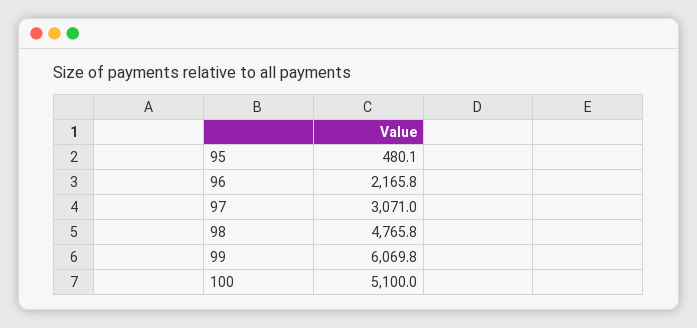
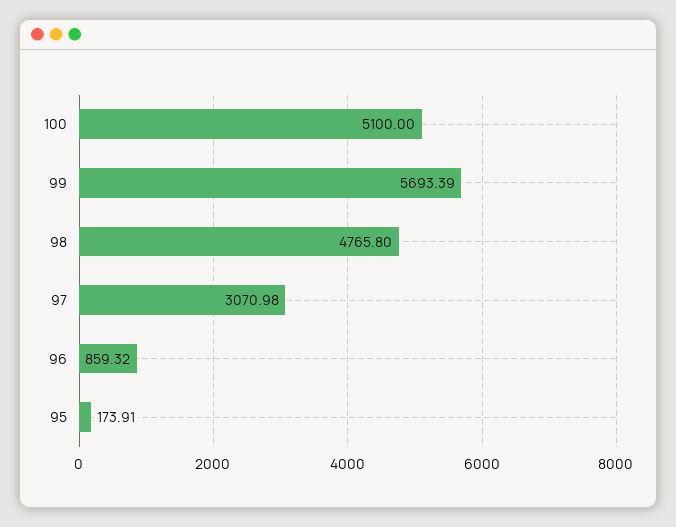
  {
-   "95": 480.1,
+   "95": 173.91,
-   "96": 2165.8,
+   "96": 859.32,
    "97": 3070.98,
    "98": 4765.8,
-   "99": 6069.8,
+   "99": 5693.39,
    "100": 5100
  }

